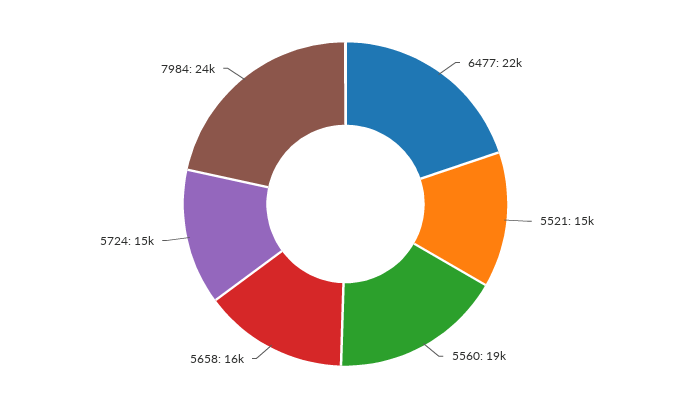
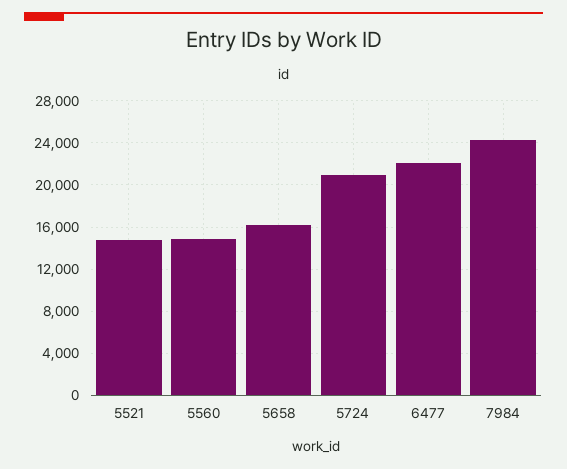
  {
    "6477": 22000,
    "5521": 15000,
-   "5560": 19000,
+   "5560": 15000,
    "5658": 16000,
-   "5724": 15000,
+   "5724": 21000,
    "7984": 24000
  }

